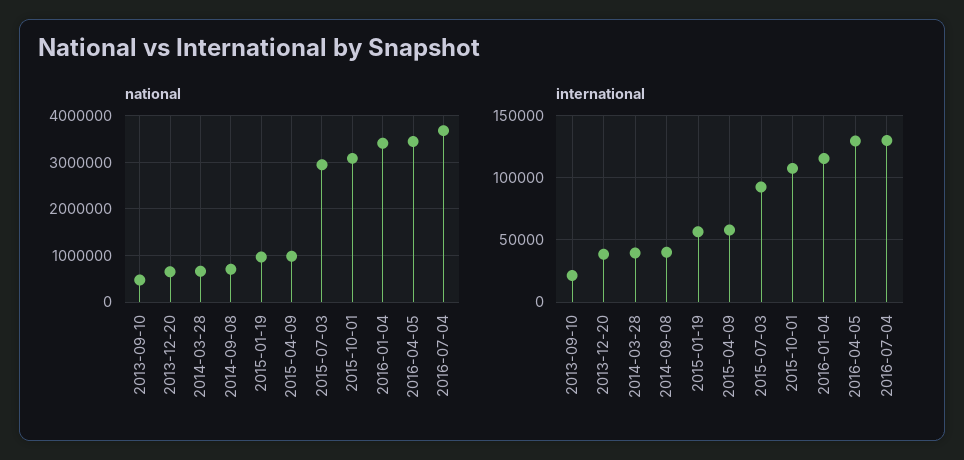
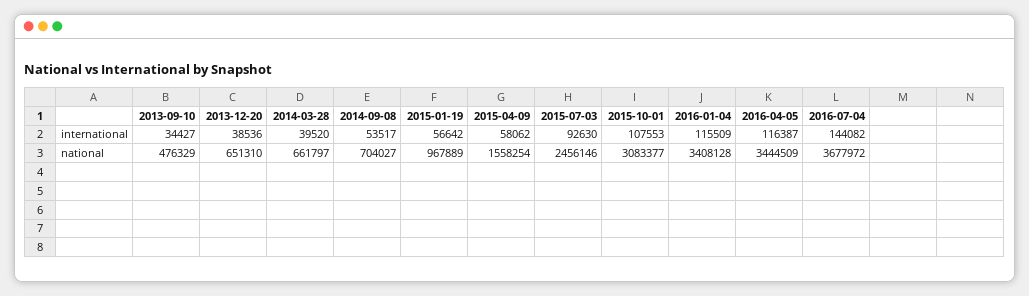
  {
    "national": {
      "2013-09-10": 476329,
      "2013-12-20": 651310,
      "2014-03-28": 661797,
      "2014-09-08": 704027,
      "2015-01-19": 967889,
-     "2015-04-09": 1000000,
+     "2015-04-09": 1558254,
-     "2015-07-03": 3000000,
+     "2015-07-03": 2456146,
      "2015-10-01": 3083377,
      "2016-01-04": 3408128,
      "2016-04-05": 3444509,
      "2016-07-04": 3677972
    },
    "international": {
-     "2013-09-10": 20000,
+     "2013-09-10": 34427,
      "2013-12-20": 38536,
      "2014-03-28": 39520,
-     "2014-09-08": 40000,
+     "2014-09-08": 53517,
      "2015-01-19": 56642,
      "2015-04-09": 58062,
      "2015-07-03": 92630,
      "2015-10-01": 107553,
      "2016-01-04": 115509,
-     "2016-04-05": 130000,
+     "2016-04-05": 116387,
-     "2016-07-04": 130000
+     "2016-07-04": 144082
    }
  }

